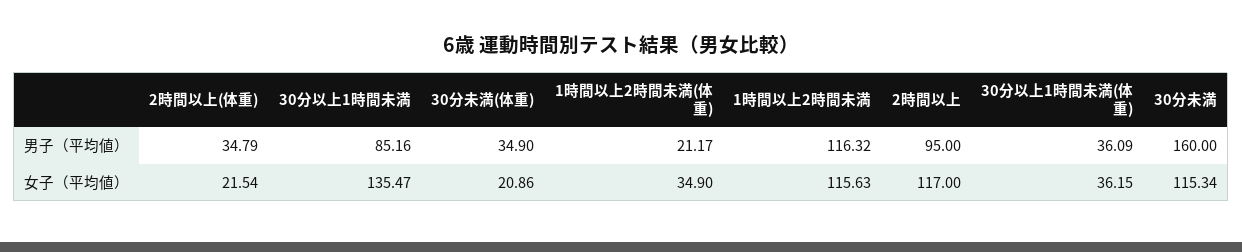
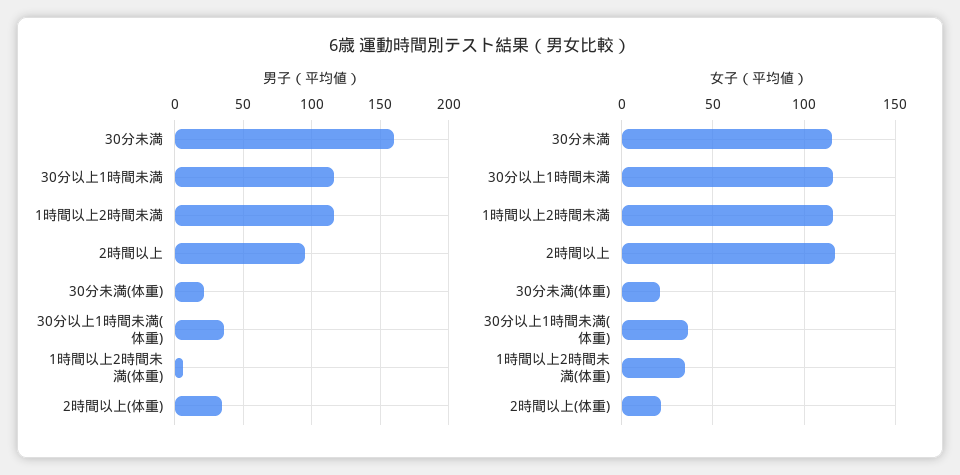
  {
    "男子（平均値）": {
      "2時間以上(体重)": 34.79,
-     "30分以上1時間未満": 85.16,
+     "30分以上1時間未満": 115,
-     "30分未満(体重)": 34.9,
+     "30分未満(体重)": 20,
-     "1時間以上2時間未満(体重)": 21.17,
+     "1時間以上2時間未満(体重)": 5,
      "1時間以上2時間未満": 116.32,
      "2時間以上": 95,
      "30分以上1時間未満(体重)": 36.09,
      "30分未満": 160
    },
    "女子（平均値）": {
      "2時間以上(体重)": 21.54,
-     "30分以上1時間未満": 135.47,
+     "30分以上1時間未満": 115,
      "30分未満(体重)": 20.86,
      "1時間以上2時間未満(体重)": 34.9,
      "1時間以上2時間未満": 115.63,
      "2時間以上": 117,
      "30分以上1時間未満(体重)": 36.15,
      "30分未満": 115.34
    }
  }

